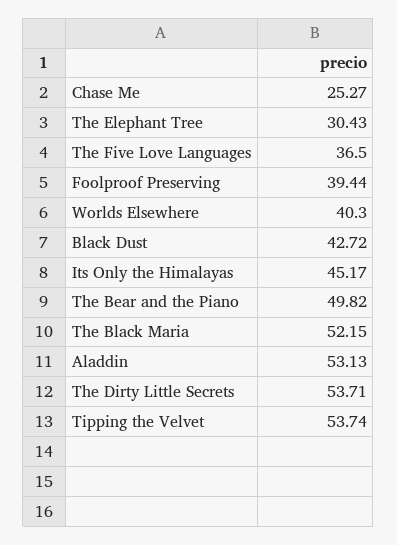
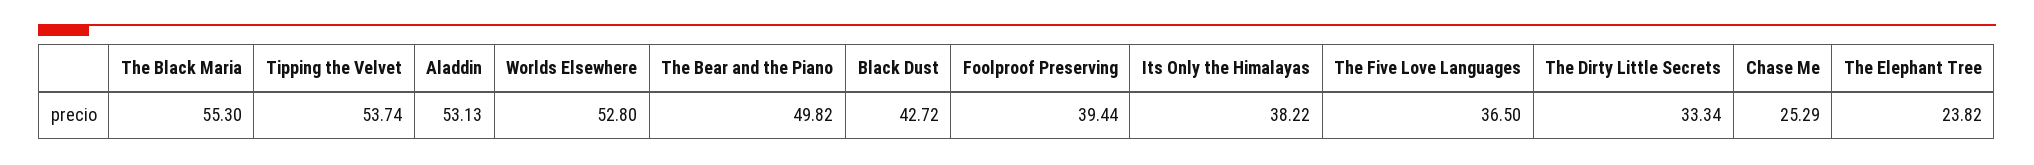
  {
-   "Chase Me": 25.27,
+   "Chase Me": 25.29,
-   "The Elephant Tree": 30.43,
+   "The Elephant Tree": 23.82,
    "The Five Love Languages": 36.5,
    "Foolproof Preserving": 39.44,
-   "Worlds Elsewhere": 40.3,
+   "Worlds Elsewhere": 52.8,
    "Black Dust": 42.72,
-   "Its Only the Himalayas": 45.17,
+   "Its Only the Himalayas": 38.22,
    "The Bear and the Piano": 49.82,
-   "The Black Maria": 52.15,
+   "The Black Maria": 55.3,
    "Aladdin": 53.13,
-   "The Dirty Little Secrets": 53.71,
+   "The Dirty Little Secrets": 33.34,
    "Tipping the Velvet": 53.74
  }

